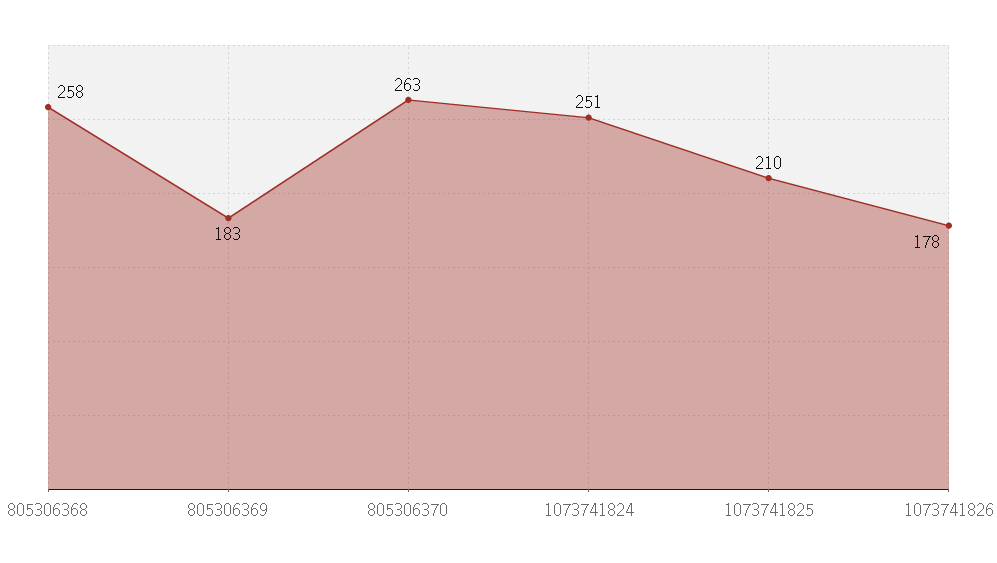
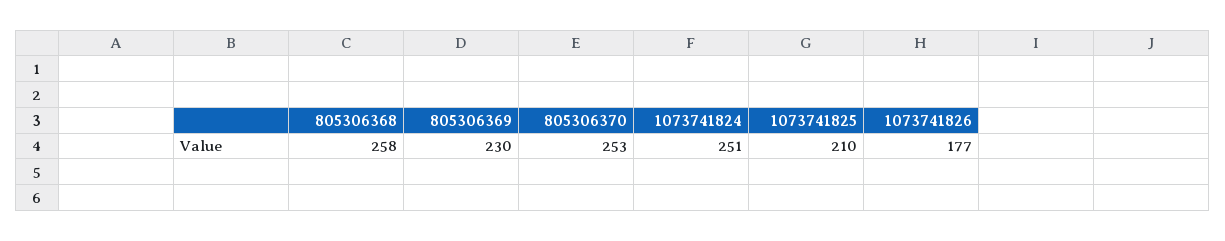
  {
    "805306368": 258,
-   "805306369": 183,
+   "805306369": 230,
-   "805306370": 263,
+   "805306370": 253,
    "1073741824": 251,
    "1073741825": 210,
-   "1073741826": 178
+   "1073741826": 177
  }

